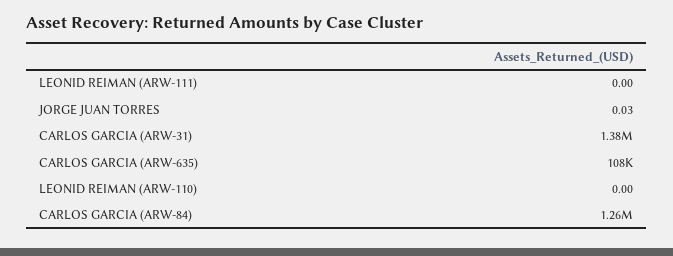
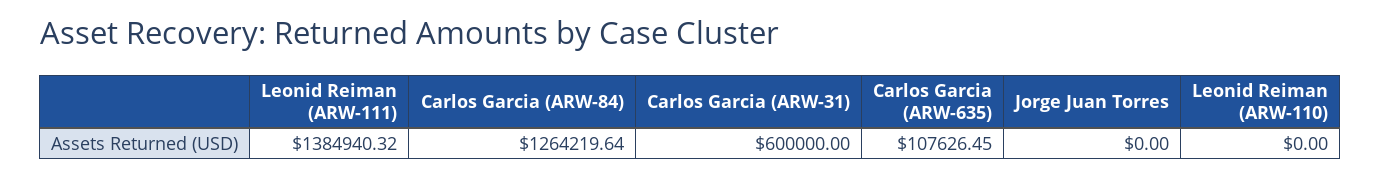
  {
-   "LEONID REIMAN (ARW-111)": 0,
+   "LEONID REIMAN (ARW-111)": 1384940.32,
-   "JORGE JUAN TORRES": 0.03,
+   "JORGE JUAN TORRES": 0,
-   "CARLOS GARCIA (ARW-31)": 1380000,
+   "CARLOS GARCIA (ARW-31)": 600000,
    "CARLOS GARCIA (ARW-635)": 107626.45,
    "LEONID REIMAN (ARW-110)": 0,
    "CARLOS GARCIA (ARW-84)": 1264219.64
  }

